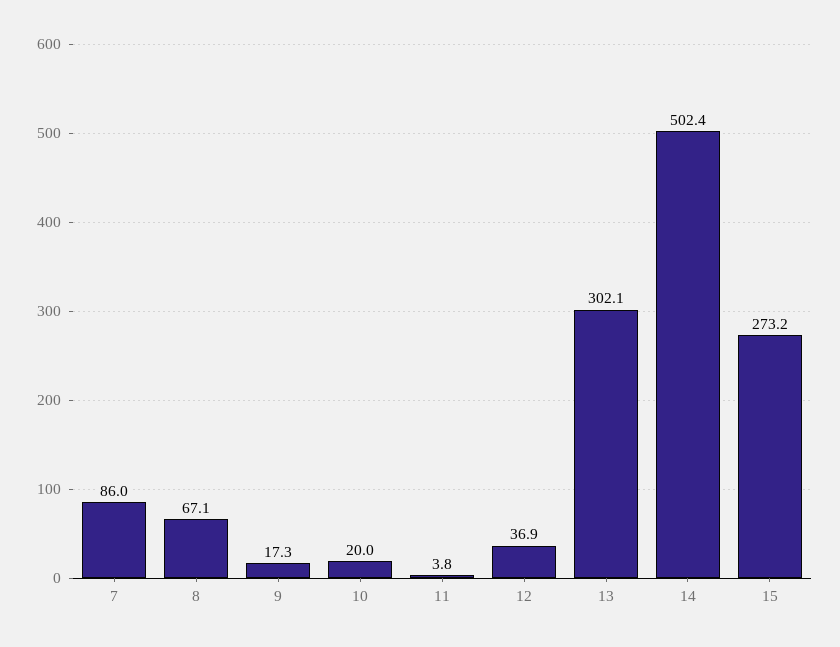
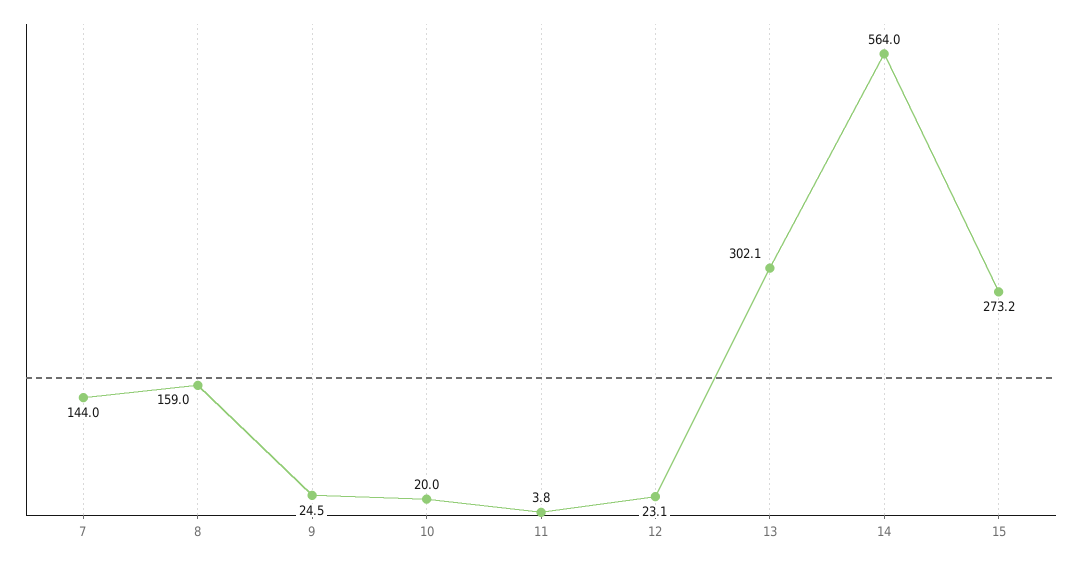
  {
-   "7": 86,
+   "7": 144,
-   "8": 67.1,
+   "8": 159,
-   "9": 17.3,
+   "9": 24.5,
    "10": 20,
    "11": 3.8,
-   "12": 36.9,
+   "12": 23.1,
    "13": 302.1,
-   "14": 502.4,
+   "14": 564,
    "15": 273.2
  }

